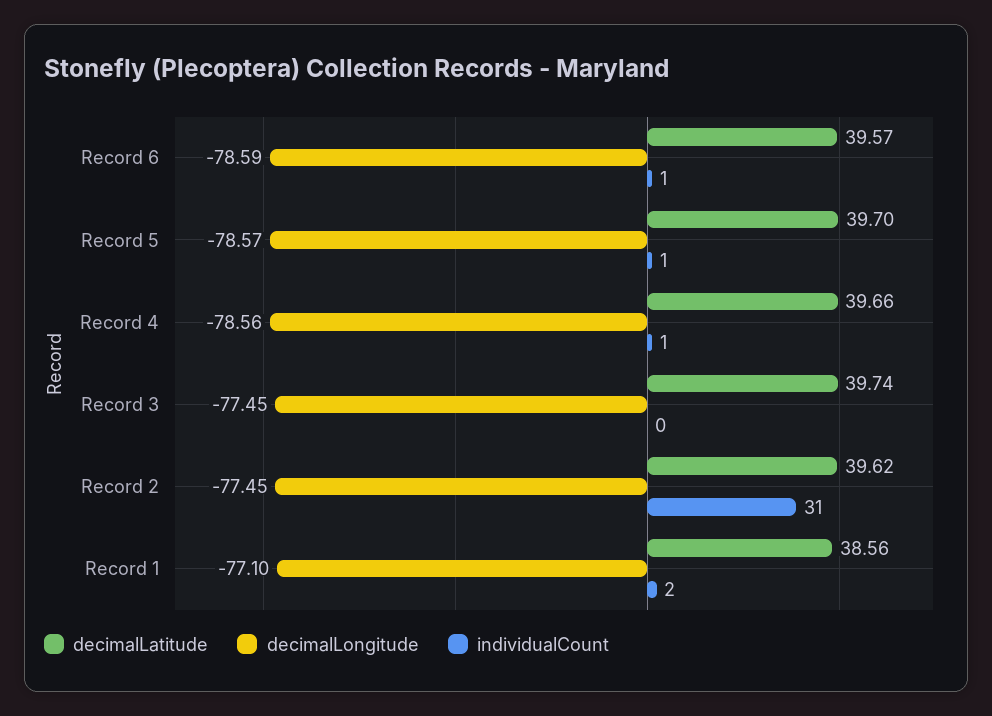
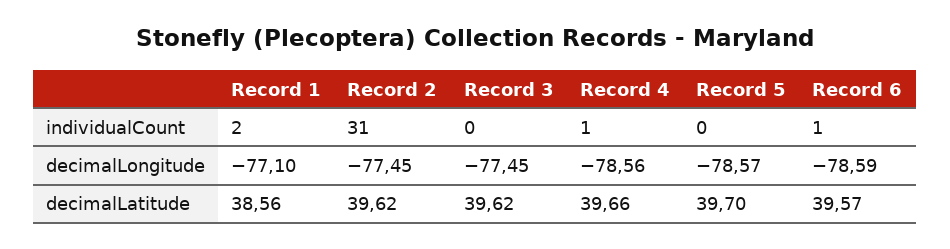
  {
    "decimalLatitude": {
      "Record 6": 39.57,
      "Record 5": 39.7,
      "Record 4": 39.66,
-     "Record 3": 39.74,
+     "Record 3": 39.62,
      "Record 2": 39.62,
      "Record 1": 38.56
    },
    "decimalLongitude": {
      "Record 6": -78.59,
      "Record 5": -78.57,
      "Record 4": -78.56,
      "Record 3": -77.45,
      "Record 2": -77.45,
      "Record 1": -77.1
    },
    "individualCount": {
      "Record 6": 1,
-     "Record 5": 1,
+     "Record 5": 0,
      "Record 4": 1,
      "Record 3": 0,
      "Record 2": 31,
      "Record 1": 2
    }
  }

